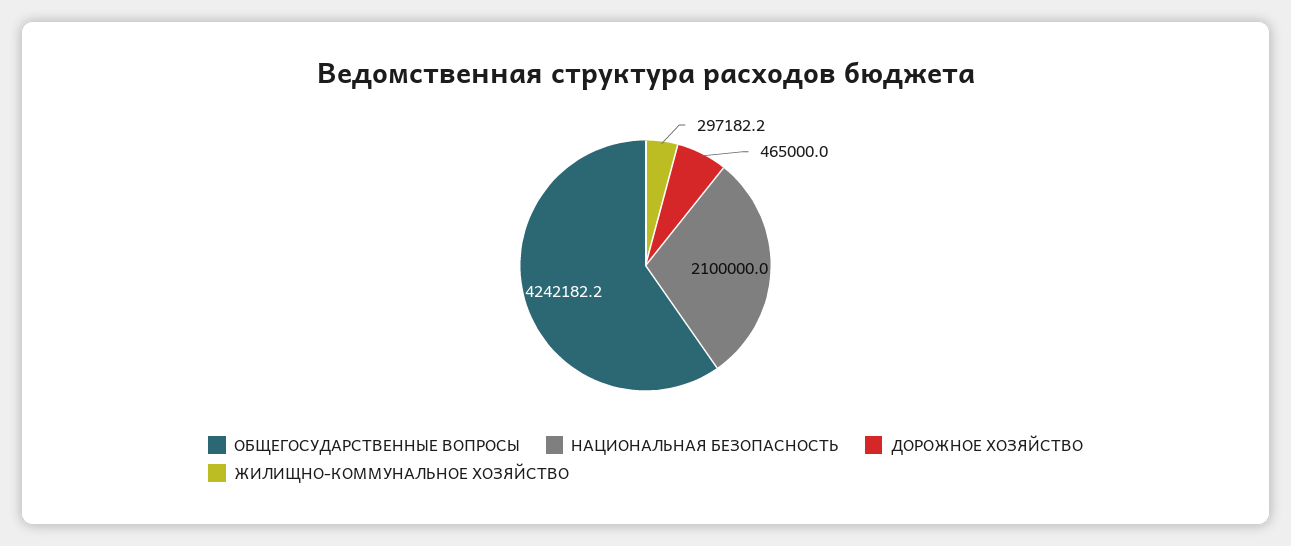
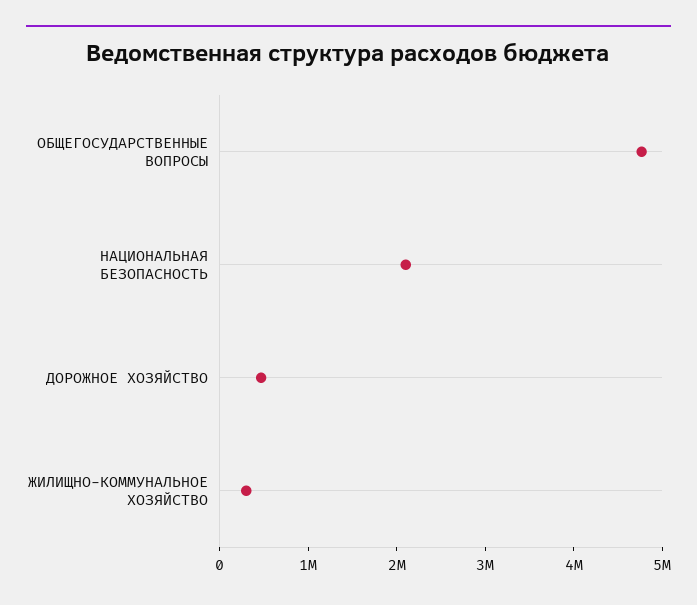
  {
-   "ОБЩЕГОСУДАРСТВЕННЫЕ ВОПРОСЫ": 4242182.2,
+   "ОБЩЕГОСУДАРСТВЕННЫЕ ВОПРОСЫ": 4800000,
    "НАЦИОНАЛЬНАЯ БЕЗОПАСНОСТЬ": 2100000,
    "ДОРОЖНОЕ ХОЗЯЙСТВО": 465000,
    "ЖИЛИЩНО-КОММУНАЛЬНОЕ ХОЗЯЙСТВО": 297182.2
  }

